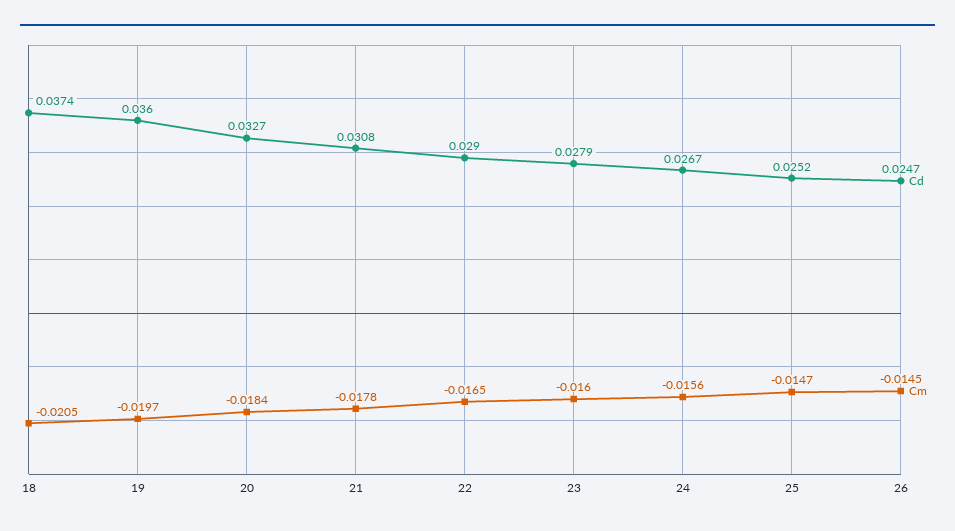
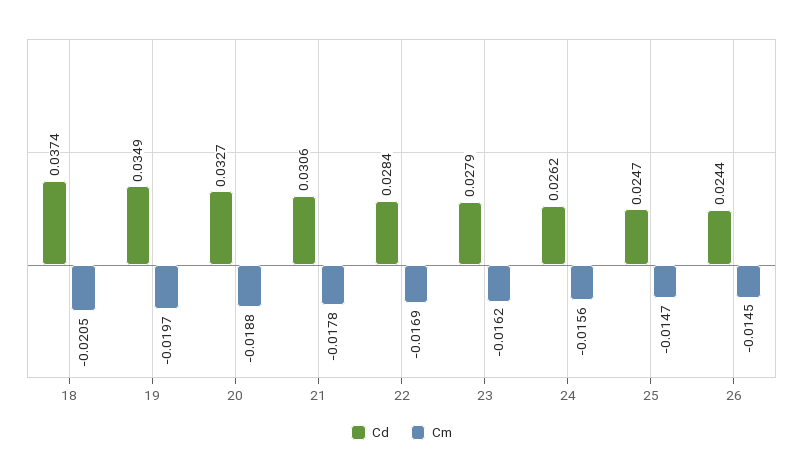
  {
    "Cd": {
      "18": 0.0374,
-     "19": 0.036,
+     "19": 0.0349,
      "20": 0.0327,
-     "21": 0.0308,
+     "21": 0.0306,
-     "22": 0.029,
+     "22": 0.0284,
      "23": 0.0279,
-     "24": 0.0267,
+     "24": 0.0262,
-     "25": 0.0252,
+     "25": 0.0247,
-     "26": 0.0247
+     "26": 0.0244
    },
    "Cm": {
      "18": -0.0205,
      "19": -0.0197,
-     "20": -0.0184,
+     "20": -0.0188,
      "21": -0.0178,
-     "22": -0.0165,
+     "22": -0.0169,
-     "23": -0.016,
+     "23": -0.0162,
      "24": -0.0156,
      "25": -0.0147,
      "26": -0.0145
    }
  }

